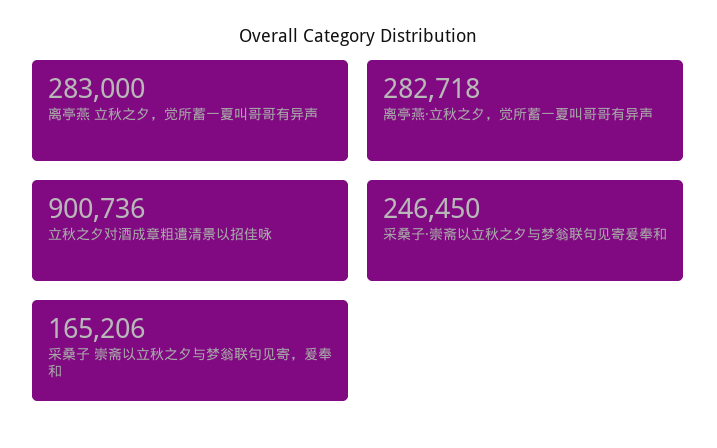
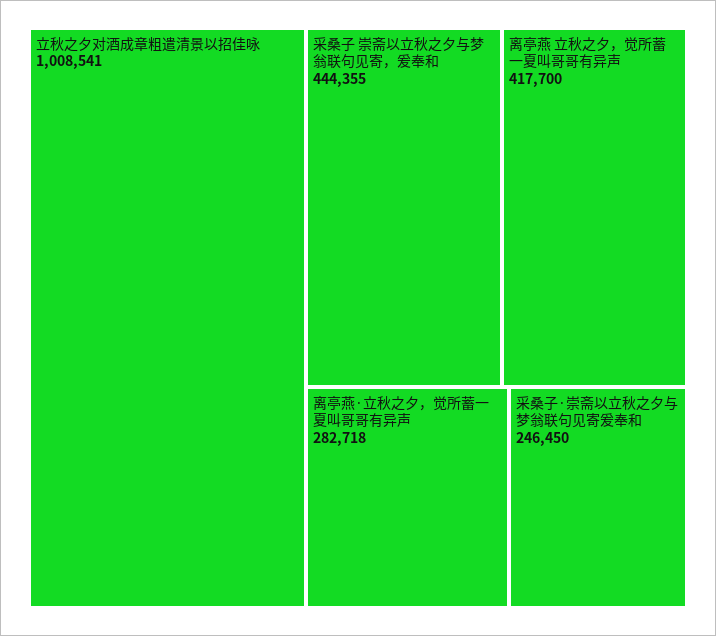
  {
-   "离亭燕 立秋之夕，觉所蓄一夏叫哥哥有异声": 283000,
+   "离亭燕 立秋之夕，觉所蓄一夏叫哥哥有异声": 417700,
    "离亭燕·立秋之夕，觉所蓄一夏叫哥哥有异声": 282718,
-   "立秋之夕对酒成章粗遣清景以招佳咏": 900736,
+   "立秋之夕对酒成章粗遣清景以招佳咏": 1008541,
    "采桑子·崇斋以立秋之夕与梦翁联句见寄爰奉和": 246450,
-   "采桑子 崇斋以立秋之夕与梦翁联句见寄，爰奉和": 165206
+   "采桑子 崇斋以立秋之夕与梦翁联句见寄，爰奉和": 444355
  }

